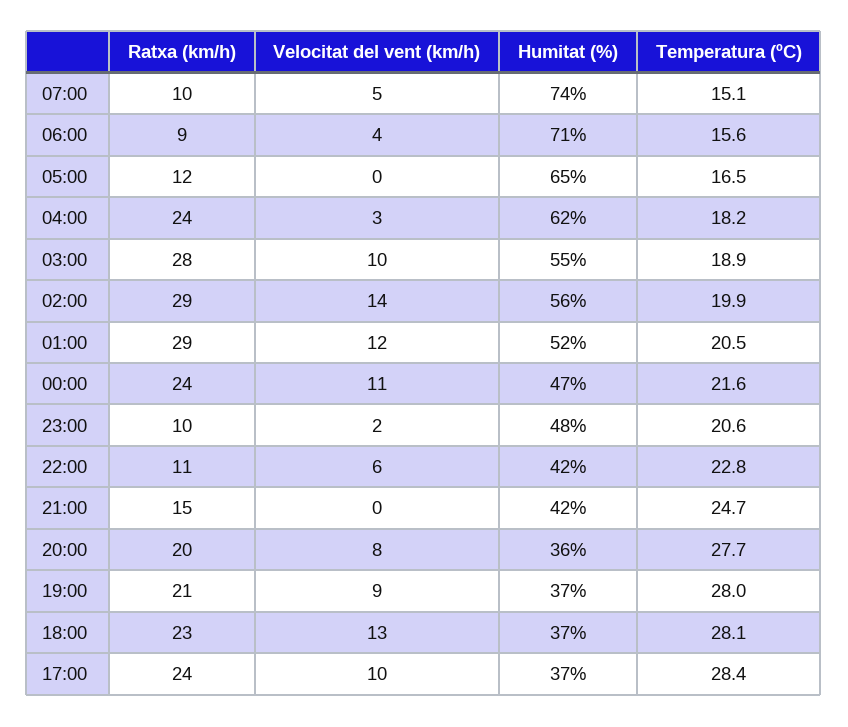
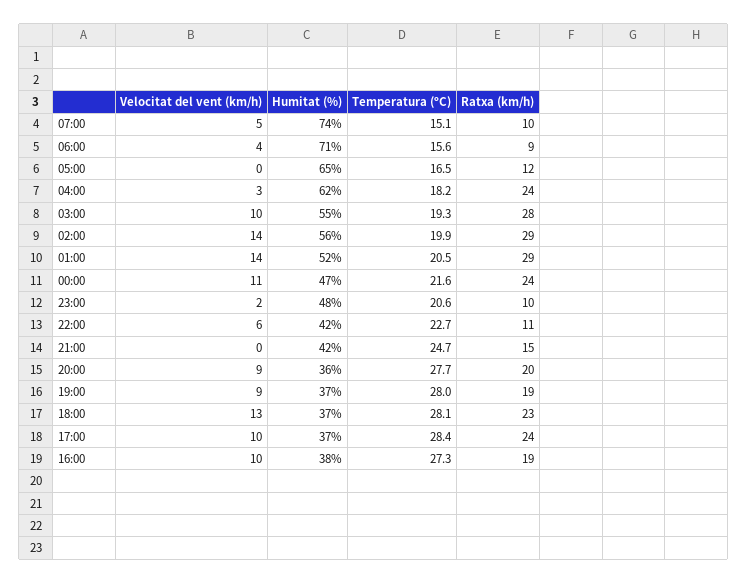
  {
    "Ratxa (km/h)": {
      "07:00": 10,
      "06:00": 9,
      "05:00": 12,
      "04:00": 24,
      "03:00": 28,
      "02:00": 29,
      "01:00": 29,
      "00:00": 24,
      "23:00": 10,
      "22:00": 11,
      "21:00": 15,
      "20:00": 20,
-     "19:00": 21,
+     "19:00": 19,
      "18:00": 23,
-     "17:00": 24
+     "17:00": 24,
+     "16:00": 19
    },
    "Velocitat del vent (km/h)": {
      "07:00": 5,
      "06:00": 4,
      "05:00": 0,
      "04:00": 3,
      "03:00": 10,
      "02:00": 14,
-     "01:00": 12,
+     "01:00": 14,
      "00:00": 11,
      "23:00": 2,
      "22:00": 6,
      "21:00": 0,
-     "20:00": 8,
+     "20:00": 9,
      "19:00": 9,
      "18:00": 13,
-     "17:00": 10
+     "17:00": 10,
+     "16:00": 10
    },
    "Humitat (%)": {
      "07:00": 74,
      "06:00": 71,
      "05:00": 65,
      "04:00": 62,
      "03:00": 55,
      "02:00": 56,
      "01:00": 52,
      "00:00": 47,
      "23:00": 48,
      "22:00": 42,
      "21:00": 42,
      "20:00": 36,
      "19:00": 37,
      "18:00": 37,
-     "17:00": 37
+     "17:00": 37,
+     "16:00": 38
    },
    "Temperatura (ºC)": {
      "07:00": 15.1,
      "06:00": 15.6,
      "05:00": 16.5,
      "04:00": 18.2,
-     "03:00": 18.9,
+     "03:00": 19.3,
      "02:00": 19.9,
      "01:00": 20.5,
      "00:00": 21.6,
      "23:00": 20.6,
-     "22:00": 22.8,
+     "22:00": 22.7,
      "21:00": 24.7,
      "20:00": 27.7,
      "19:00": 28,
      "18:00": 28.1,
-     "17:00": 28.4
+     "17:00": 28.4,
+     "16:00": 27.3
    }
  }

